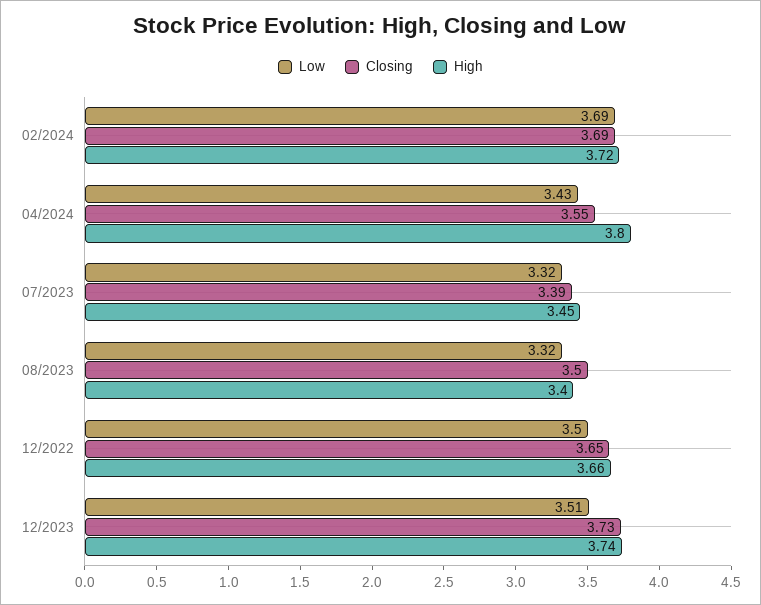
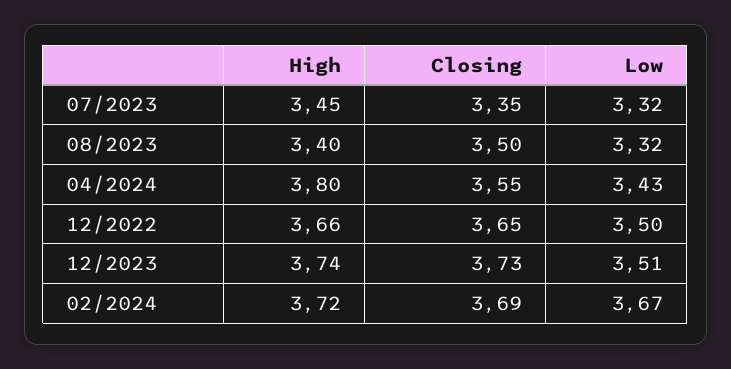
  {
    "Low": {
-     "02/2024": 3.69,
+     "02/2024": 3.67,
      "04/2024": 3.43,
      "07/2023": 3.32,
      "08/2023": 3.32,
      "12/2022": 3.5,
      "12/2023": 3.51
    },
    "Closing": {
      "02/2024": 3.69,
      "04/2024": 3.55,
-     "07/2023": 3.39,
+     "07/2023": 3.35,
      "08/2023": 3.5,
      "12/2022": 3.65,
      "12/2023": 3.73
    },
    "High": {
      "02/2024": 3.72,
      "04/2024": 3.8,
      "07/2023": 3.45,
      "08/2023": 3.4,
      "12/2022": 3.66,
      "12/2023": 3.74
    }
  }

